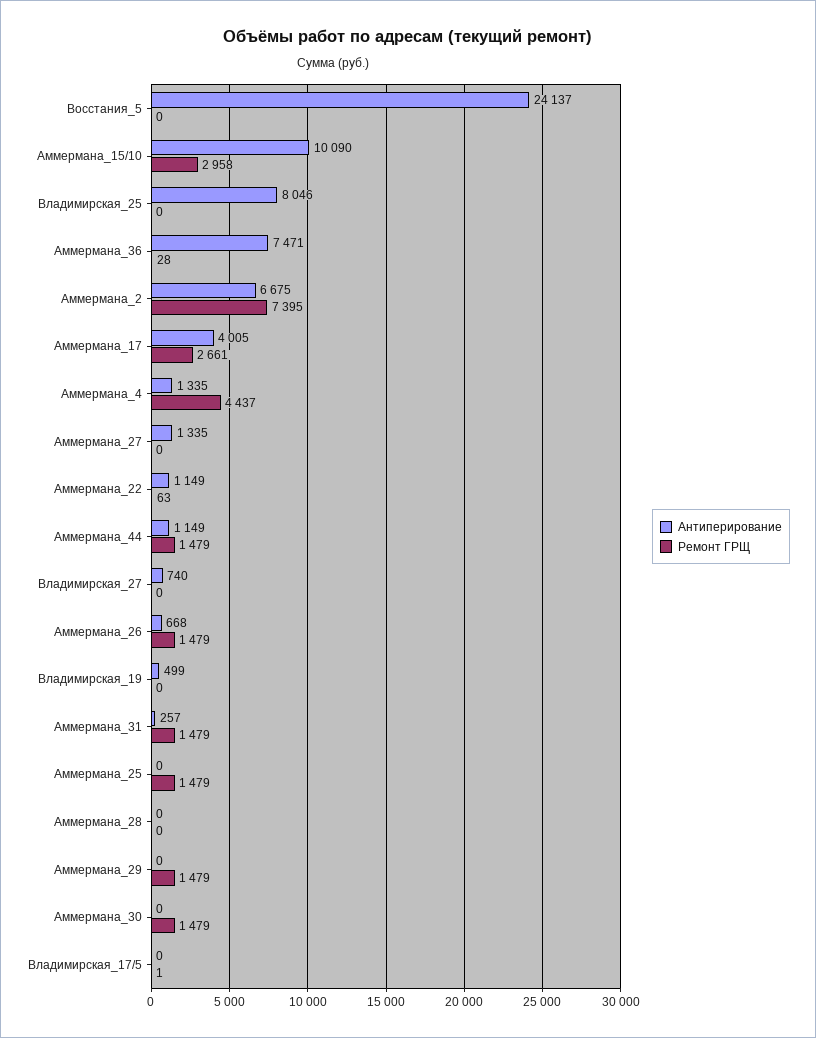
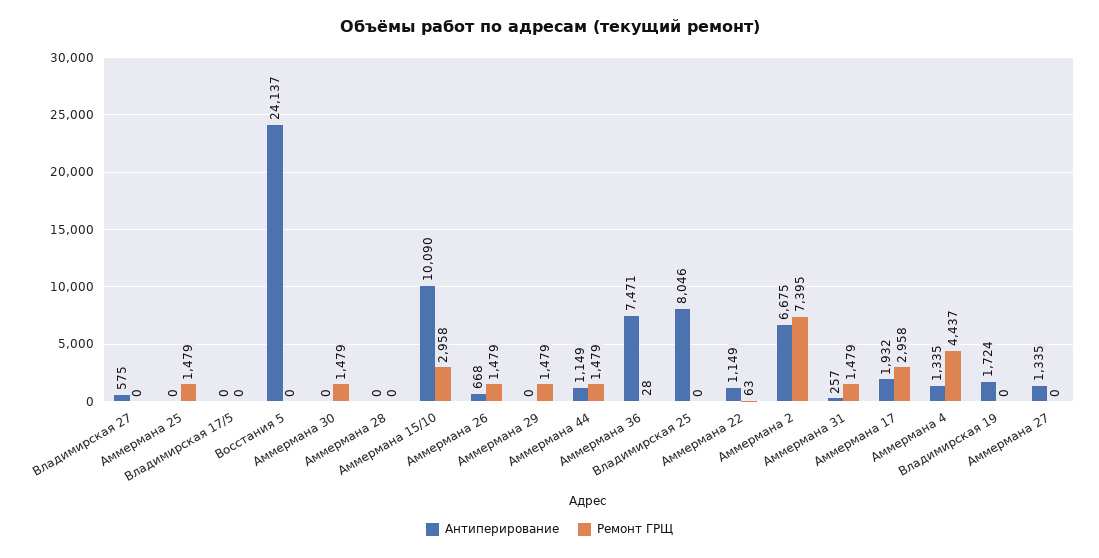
  {
    "Антиперирование": {
      "Восстания_5": 24137,
      "Аммермана_15/10": 10090,
      "Владимирская_25": 8046,
      "Аммермана_36": 7471,
      "Аммермана_2": 6675,
-     "Аммермана_17": 4005,
+     "Аммермана_17": 1932,
      "Аммермана_4": 1335,
      "Аммермана_27": 1335,
      "Аммермана_22": 1149,
      "Аммермана_44": 1149,
-     "Владимирская_27": 740,
+     "Владимирская_27": 575,
      "Аммермана_26": 668,
-     "Владимирская_19": 499,
+     "Владимирская_19": 1724,
      "Аммермана_31": 257,
      "Аммермана_25": 0,
      "Аммермана_28": 0,
      "Аммермана_29": 0,
      "Аммермана_30": 0,
      "Владимирская_17/5": 0
    },
    "Ремонт ГРЩ": {
      "Восстания_5": 0,
      "Аммермана_15/10": 2958,
      "Владимирская_25": 0,
      "Аммермана_36": 28,
      "Аммермана_2": 7395,
-     "Аммермана_17": 2661,
+     "Аммермана_17": 2958,
      "Аммермана_4": 4437,
      "Аммермана_27": 0,
      "Аммермана_22": 63,
      "Аммермана_44": 1479,
      "Владимирская_27": 0,
      "Аммермана_26": 1479,
      "Владимирская_19": 0,
      "Аммермана_31": 1479,
      "Аммермана_25": 1479,
      "Аммермана_28": 0,
      "Аммермана_29": 1479,
      "Аммермана_30": 1479,
-     "Владимирская_17/5": 1
+     "Владимирская_17/5": 0
    }
  }

